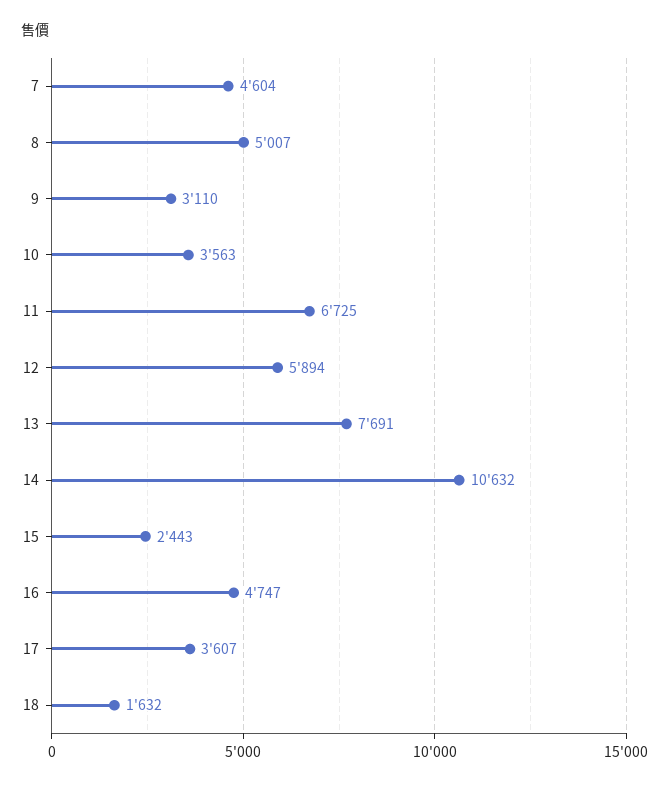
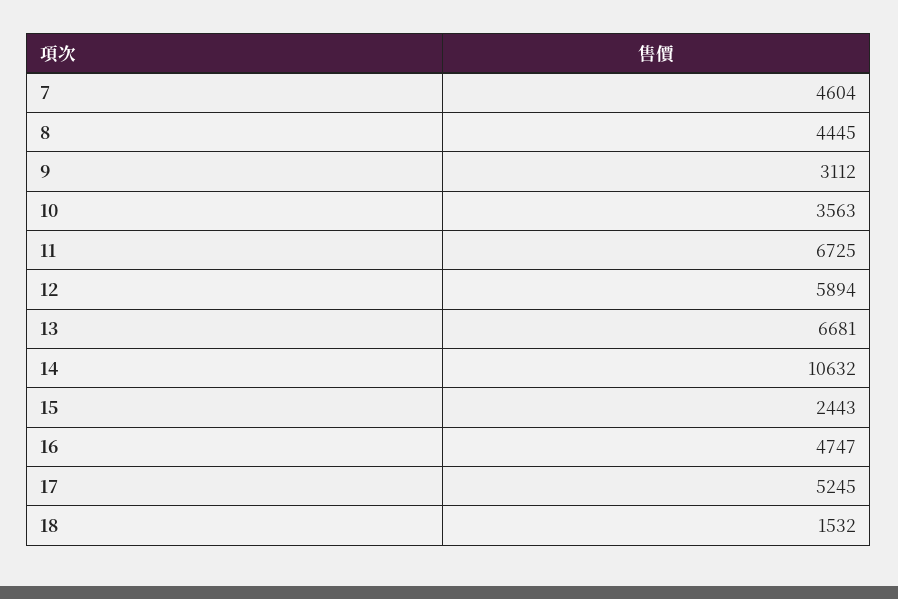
  {
    "7": 4604,
-   "8": 5007,
+   "8": 4445,
-   "9": 3110,
+   "9": 3112,
    "10": 3563,
    "11": 6725,
    "12": 5894,
-   "13": 7691,
+   "13": 6681,
    "14": 10632,
    "15": 2443,
    "16": 4747,
-   "17": 3607,
+   "17": 5245,
-   "18": 1632
+   "18": 1532
  }

